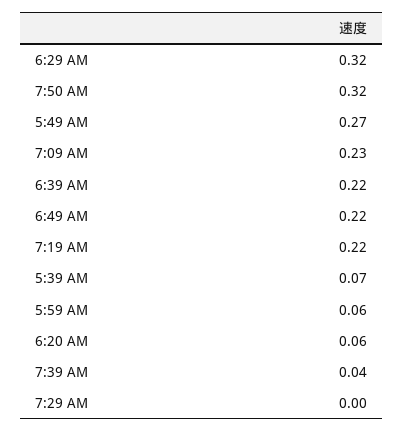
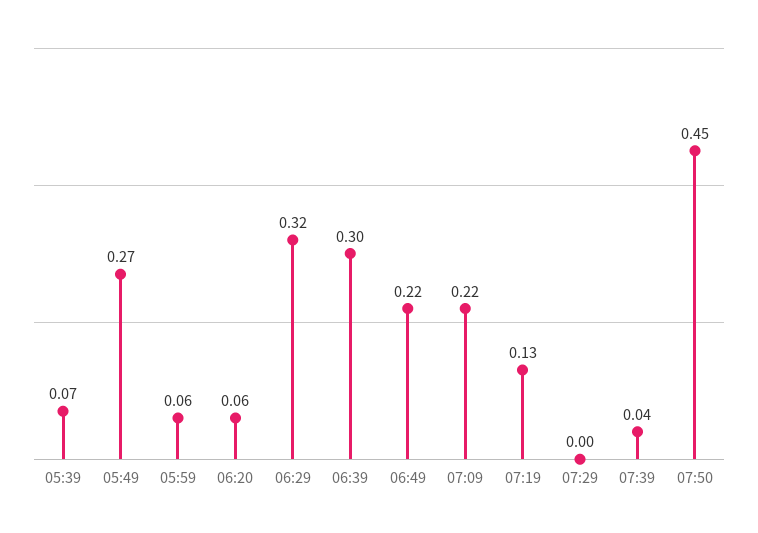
  {
    "6:29 AM": 0.32,
-   "7:50 AM": 0.32,
+   "7:50 AM": 0.45,
    "5:49 AM": 0.27,
-   "7:09 AM": 0.23,
+   "7:09 AM": 0.22,
-   "6:39 AM": 0.22,
+   "6:39 AM": 0.3,
    "6:49 AM": 0.22,
-   "7:19 AM": 0.22,
+   "7:19 AM": 0.13,
    "5:39 AM": 0.07,
    "5:59 AM": 0.06,
    "6:20 AM": 0.06,
    "7:39 AM": 0.04,
    "7:29 AM": 0
  }

